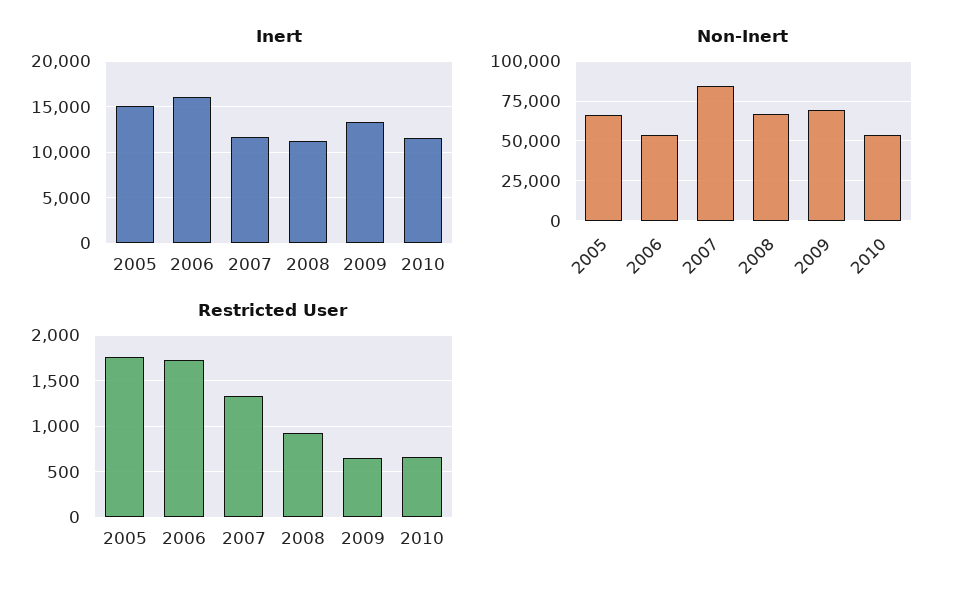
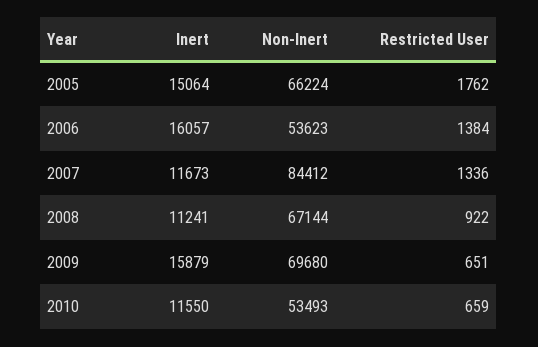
  {
    "Inert": {
      "2005": 15064,
      "2006": 16057,
      "2007": 11673,
      "2008": 11241,
-     "2009": 13000,
+     "2009": 15879,
      "2010": 11550
    },
    "Non-Inert": {
      "2005": 66224,
      "2006": 53623,
      "2007": 84412,
      "2008": 67144,
      "2009": 69680,
      "2010": 53493
    },
    "Restricted User": {
      "2005": 1762,
-     "2006": 1700,
+     "2006": 1384,
      "2007": 1336,
      "2008": 922,
      "2009": 651,
      "2010": 659
    }
  }

